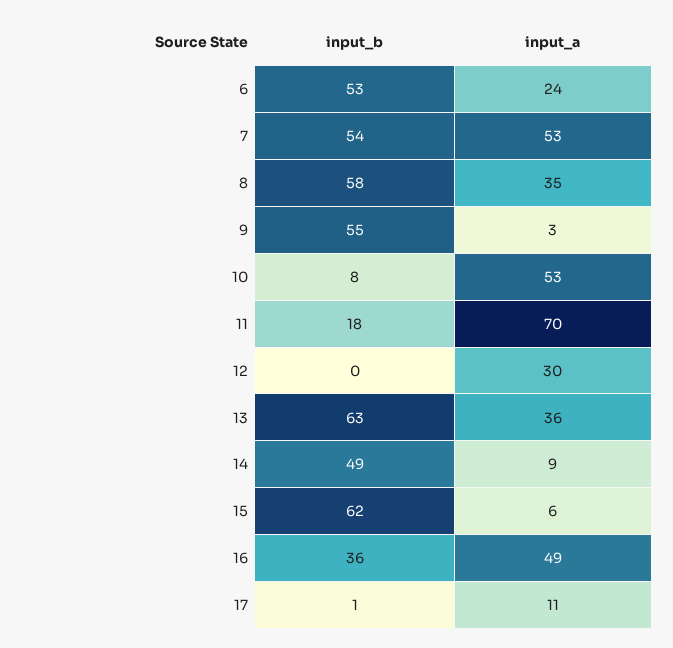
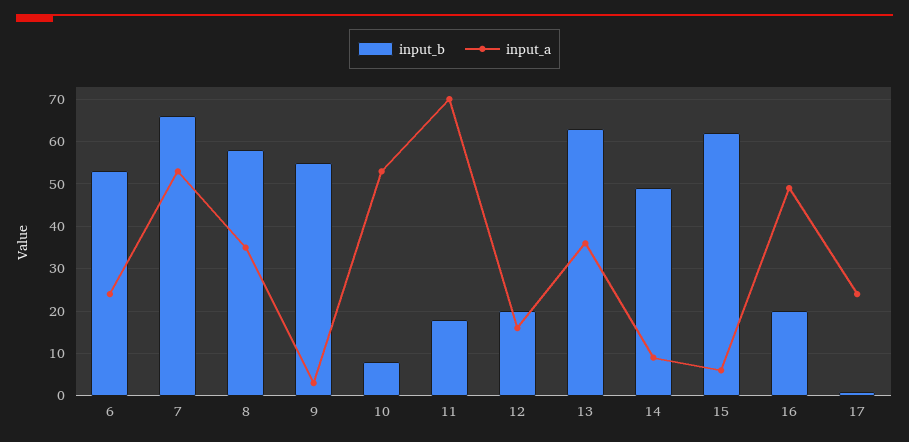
  {
    "input_b": {
      "6": 53,
-     "7": 54,
+     "7": 65,
      "8": 58,
      "9": 55,
      "10": 8,
      "11": 18,
-     "12": 0,
+     "12": 20,
      "13": 63,
      "14": 49,
      "15": 62,
-     "16": 36,
+     "16": 20,
      "17": 1
    },
    "input_a": {
      "6": 24,
      "7": 53,
      "8": 35,
      "9": 3,
      "10": 53,
      "11": 70,
-     "12": 30,
+     "12": 15,
      "13": 36,
      "14": 9,
      "15": 6,
      "16": 49,
-     "17": 11
+     "17": 25
    }
  }

